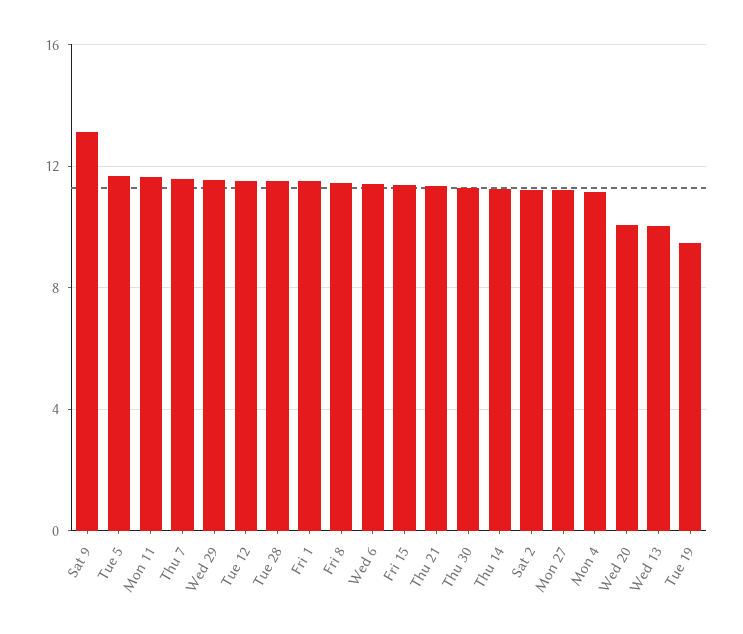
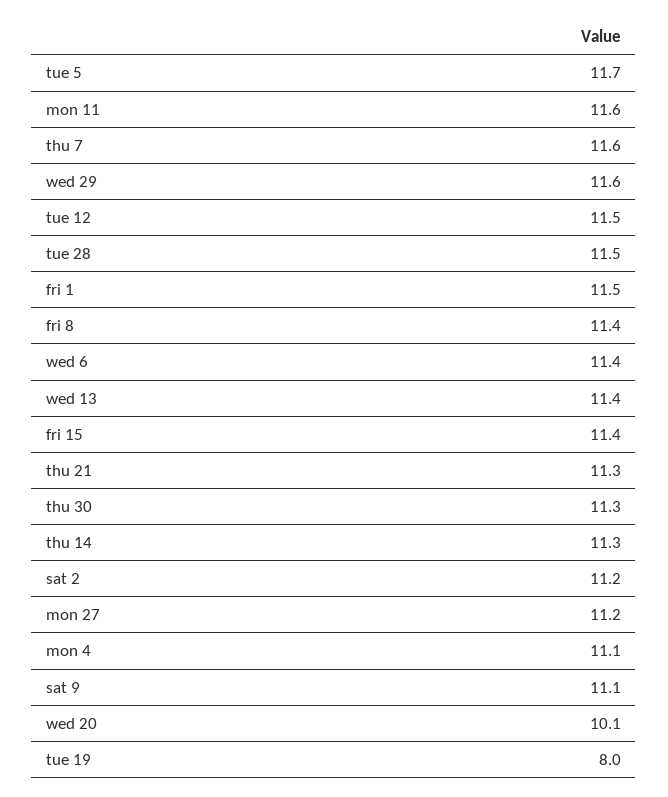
  {
-   "Sat 9": 13,
+   "Sat 9": 11.1,
    "Tue 5": 11.7,
    "Mon 11": 11.6,
    "Thu 7": 11.6,
    "Wed 29": 11.6,
    "Tue 12": 11.5,
    "Tue 28": 11.5,
    "Fri 1": 11.5,
    "Fri 8": 11.4,
    "Wed 6": 11.4,
    "Fri 15": 11.4,
    "Thu 21": 11.3,
    "Thu 30": 11.3,
    "Thu 14": 11.3,
    "Sat 2": 11.2,
    "Mon 27": 11.2,
    "Mon 4": 11.1,
    "Wed 20": 10.1,
-   "Wed 13": 10,
+   "Wed 13": 11.4,
-   "Tue 19": 9.5
+   "Tue 19": 8
  }

